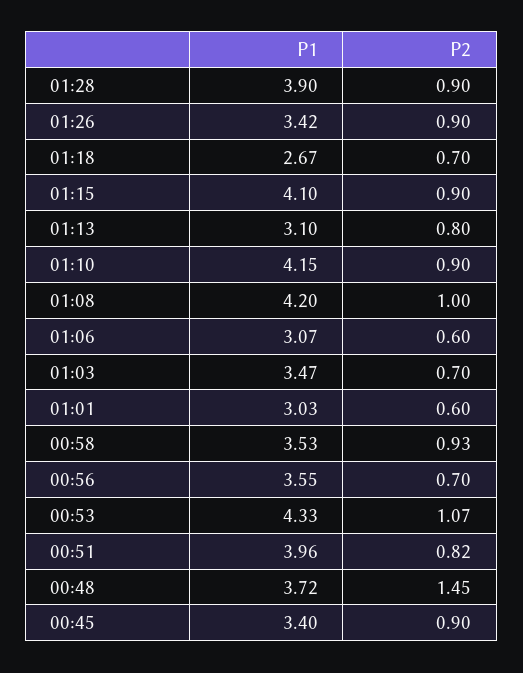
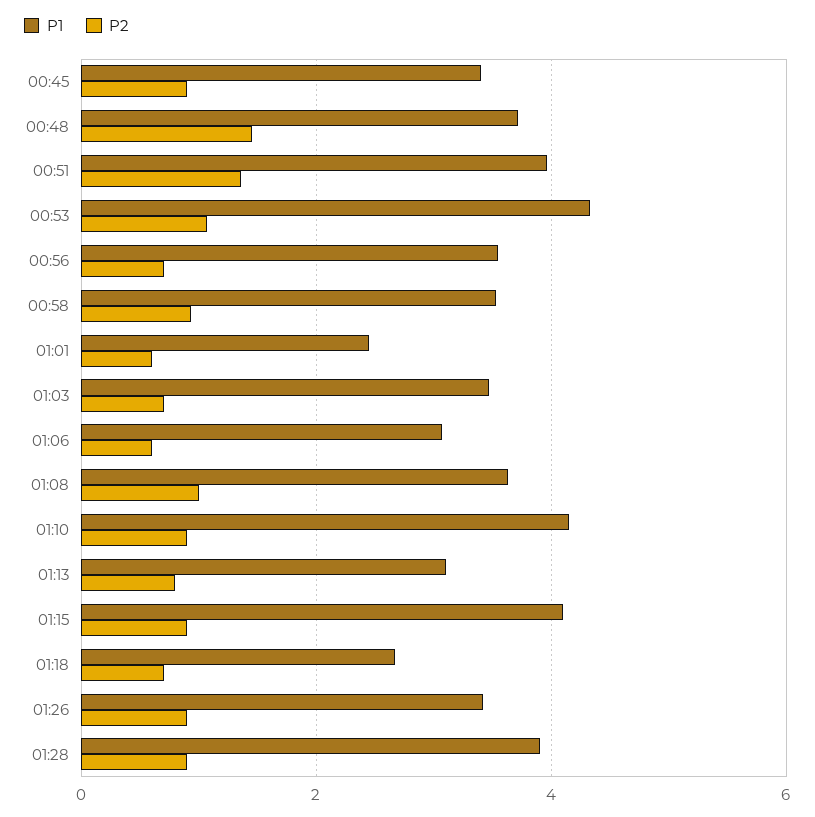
  {
    "P1": {
      "01:28": 3.9,
      "01:26": 3.42,
      "01:18": 2.67,
      "01:15": 4.1,
      "01:13": 3.1,
      "01:10": 4.15,
-     "01:08": 4.2,
+     "01:08": 3.6,
      "01:06": 3.07,
      "01:03": 3.47,
-     "01:01": 3.03,
+     "01:01": 2.4,
      "00:58": 3.53,
      "00:56": 3.55,
      "00:53": 4.33,
      "00:51": 3.96,
      "00:48": 3.72,
      "00:45": 3.4
    },
    "P2": {
      "01:28": 0.9,
      "01:26": 0.9,
      "01:18": 0.7,
      "01:15": 0.9,
      "01:13": 0.8,
      "01:10": 0.9,
      "01:08": 1,
      "01:06": 0.6,
      "01:03": 0.7,
      "01:01": 0.6,
      "00:58": 0.93,
      "00:56": 0.7,
      "00:53": 1.07,
-     "00:51": 0.82,
+     "00:51": 1.4,
      "00:48": 1.45,
      "00:45": 0.9
    }
  }

